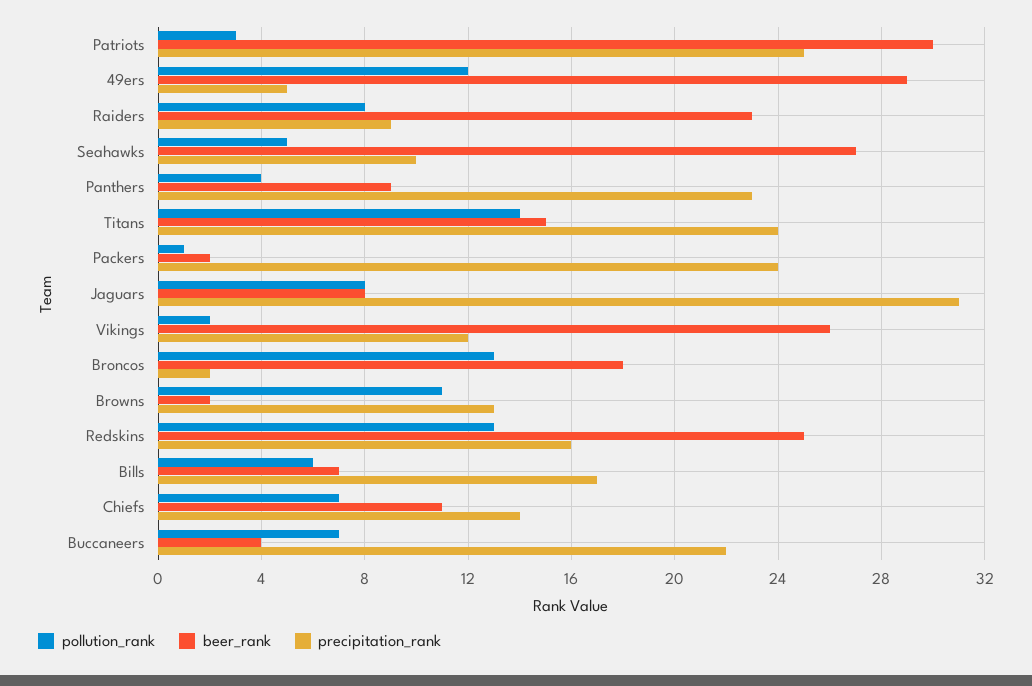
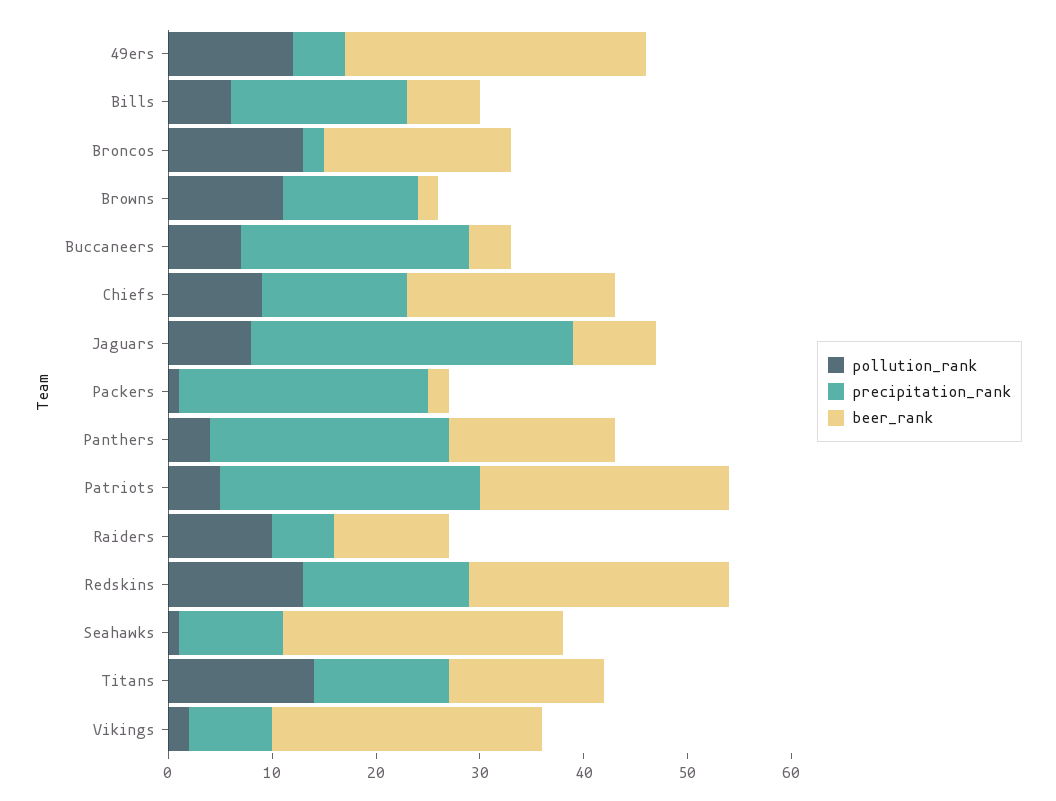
  {
    "pollution_rank": {
-     "Patriots": 3,
+     "Patriots": 5,
      "49ers": 12,
-     "Raiders": 8,
+     "Raiders": 10,
-     "Seahawks": 5,
+     "Seahawks": 1,
      "Panthers": 4,
      "Titans": 14,
      "Packers": 1,
      "Jaguars": 8,
      "Vikings": 2,
      "Broncos": 13,
      "Browns": 11,
      "Redskins": 13,
      "Bills": 6,
-     "Chiefs": 7,
+     "Chiefs": 9,
      "Buccaneers": 7
    },
    "beer_rank": {
-     "Patriots": 30,
+     "Patriots": 24,
      "49ers": 29,
-     "Raiders": 23,
+     "Raiders": 11,
      "Seahawks": 27,
-     "Panthers": 9,
+     "Panthers": 16,
      "Titans": 15,
      "Packers": 2,
      "Jaguars": 8,
      "Vikings": 26,
      "Broncos": 18,
      "Browns": 2,
      "Redskins": 25,
      "Bills": 7,
-     "Chiefs": 11,
+     "Chiefs": 20,
      "Buccaneers": 4
    },
    "precipitation_rank": {
      "Patriots": 25,
      "49ers": 5,
-     "Raiders": 9,
+     "Raiders": 6,
      "Seahawks": 10,
      "Panthers": 23,
-     "Titans": 24,
+     "Titans": 13,
      "Packers": 24,
      "Jaguars": 31,
-     "Vikings": 12,
+     "Vikings": 8,
      "Broncos": 2,
      "Browns": 13,
      "Redskins": 16,
      "Bills": 17,
      "Chiefs": 14,
      "Buccaneers": 22
    }
  }

